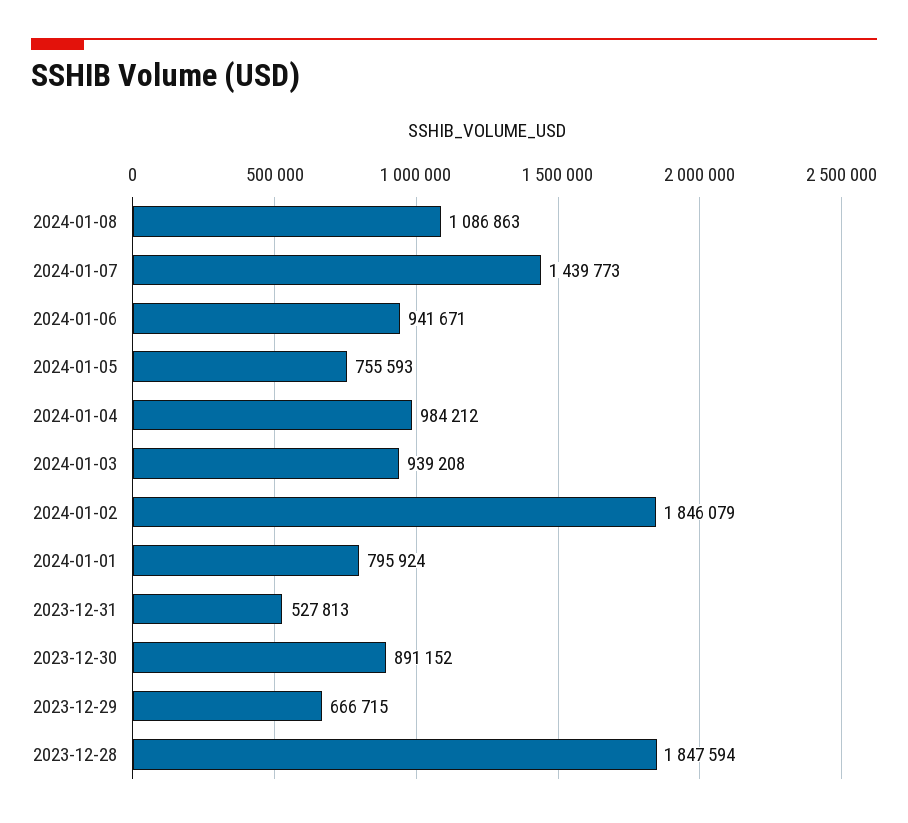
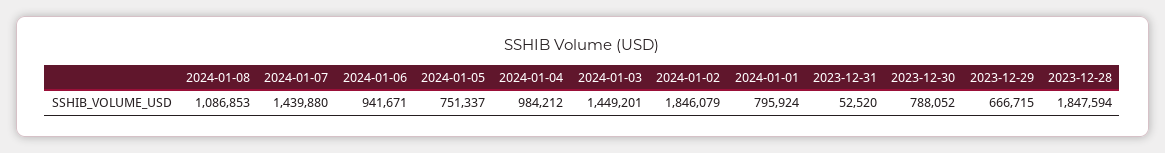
  {
-   "2024-01-08": 1086863,
+   "2024-01-08": 1086853,
-   "2024-01-07": 1439773,
+   "2024-01-07": 1439880,
    "2024-01-06": 941671,
-   "2024-01-05": 755593,
+   "2024-01-05": 751337,
    "2024-01-04": 984212,
-   "2024-01-03": 939208,
+   "2024-01-03": 1449201,
    "2024-01-02": 1846079,
    "2024-01-01": 795924,
-   "2023-12-31": 527813,
+   "2023-12-31": 52520,
-   "2023-12-30": 891152,
+   "2023-12-30": 788052,
    "2023-12-29": 666715,
    "2023-12-28": 1847594
  }

